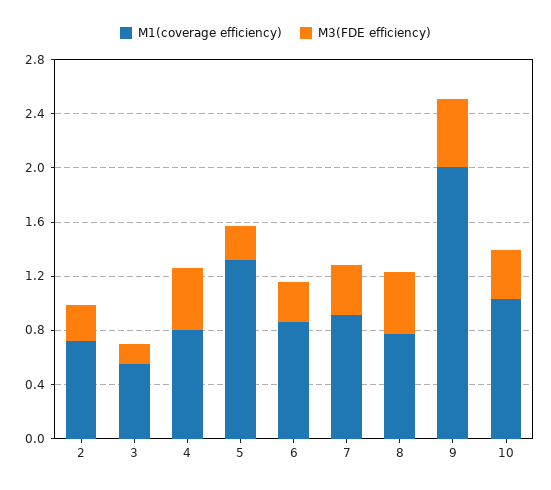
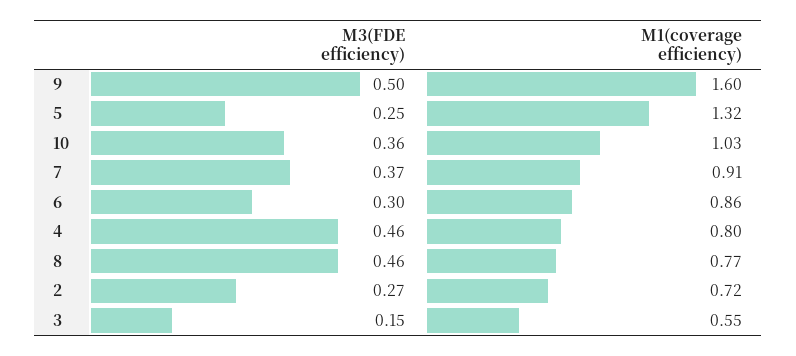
  {
    "M1(coverage efficiency)": {
      "2": 0.72,
      "3": 0.55,
      "4": 0.8,
      "5": 1.32,
      "6": 0.86,
      "7": 0.91,
      "8": 0.77,
-     "9": 2,
+     "9": 1.6,
      "10": 1.03
    },
    "M3(FDE efficiency)": {
      "2": 0.27,
      "3": 0.15,
      "4": 0.46,
      "5": 0.25,
      "6": 0.3,
      "7": 0.37,
      "8": 0.46,
      "9": 0.5,
      "10": 0.36
    }
  }

